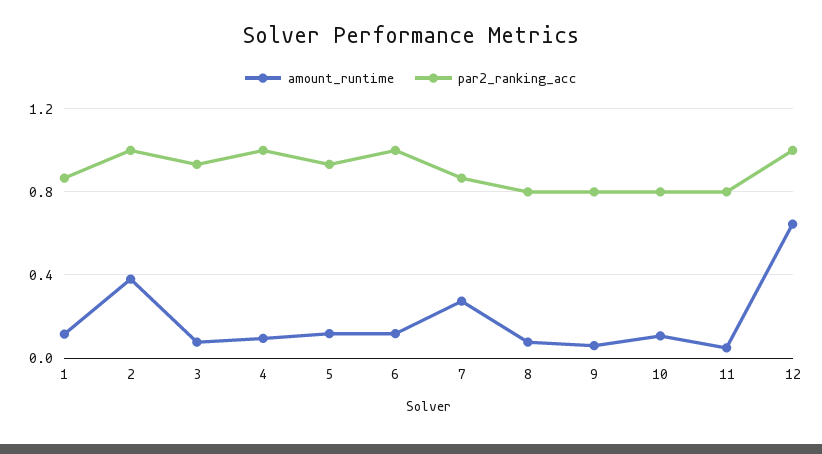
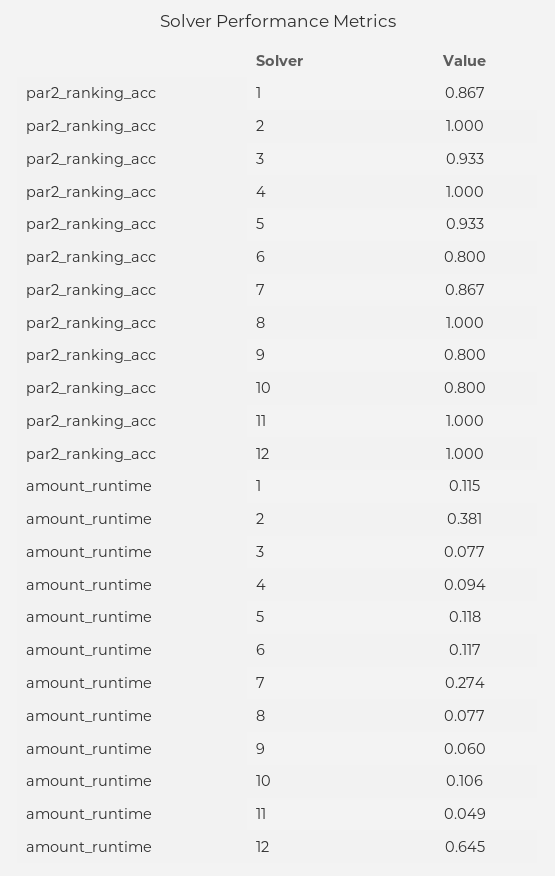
  {
    "amount_runtime": {
      "1": 0.115,
      "2": 0.381,
      "3": 0.077,
      "4": 0.094,
      "5": 0.118,
      "6": 0.117,
      "7": 0.274,
      "8": 0.077,
      "9": 0.06,
      "10": 0.106,
      "11": 0.049,
      "12": 0.645
    },
    "par2_ranking_acc": {
      "1": 0.867,
      "2": 1,
      "3": 0.933,
      "4": 1,
      "5": 0.933,
-     "6": 1,
+     "6": 0.8,
      "7": 0.867,
-     "8": 0.8,
+     "8": 1,
      "9": 0.8,
      "10": 0.8,
-     "11": 0.8,
+     "11": 1,
      "12": 1
    }
  }

